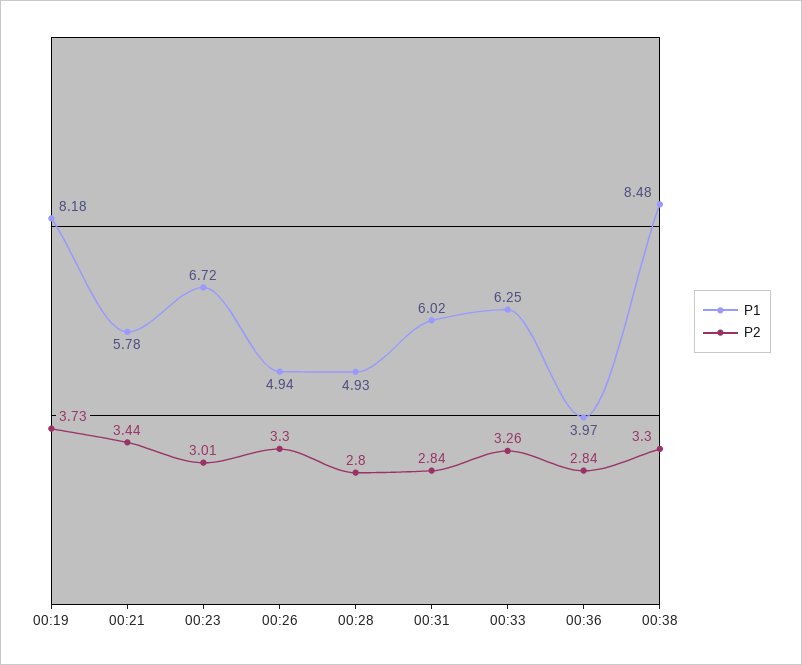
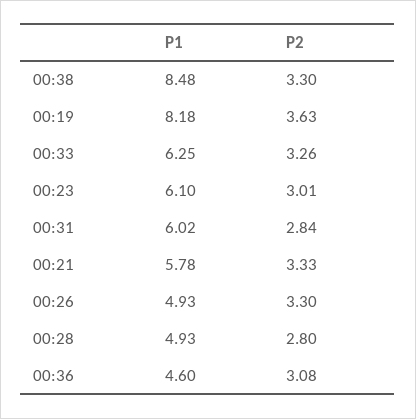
  {
    "P1": {
      "00:19": 8.18,
      "00:21": 5.78,
-     "00:23": 6.72,
+     "00:23": 6.1,
-     "00:26": 4.94,
+     "00:26": 4.93,
      "00:28": 4.93,
      "00:31": 6.02,
      "00:33": 6.25,
-     "00:36": 3.97,
+     "00:36": 4.6,
      "00:38": 8.48
    },
    "P2": {
-     "00:19": 3.73,
+     "00:19": 3.63,
-     "00:21": 3.44,
+     "00:21": 3.33,
      "00:23": 3.01,
      "00:26": 3.3,
      "00:28": 2.8,
      "00:31": 2.84,
      "00:33": 3.26,
-     "00:36": 2.84,
+     "00:36": 3.08,
      "00:38": 3.3
    }
  }

